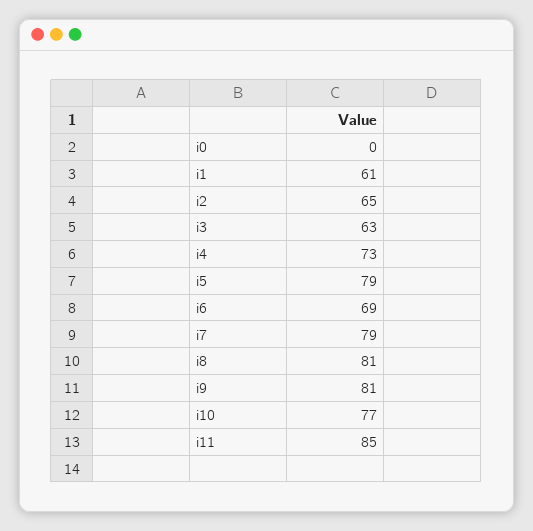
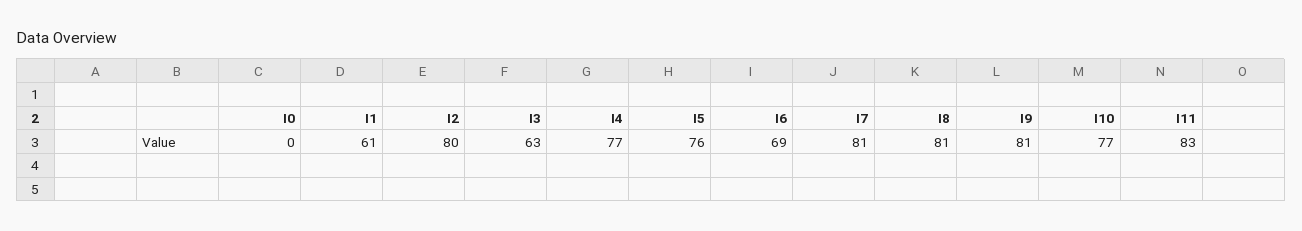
  {
    "i0": 0,
    "i1": 61,
-   "i2": 65,
+   "i2": 80,
    "i3": 63,
-   "i4": 73,
+   "i4": 77,
-   "i5": 79,
+   "i5": 76,
    "i6": 69,
-   "i7": 79,
+   "i7": 81,
    "i8": 81,
    "i9": 81,
    "i10": 77,
-   "i11": 85
+   "i11": 83
  }

